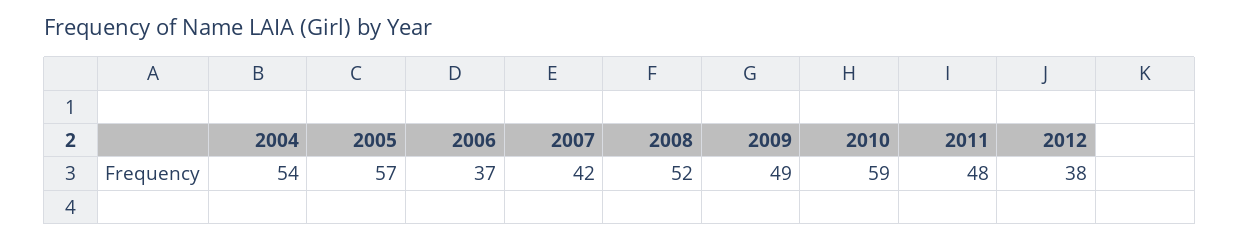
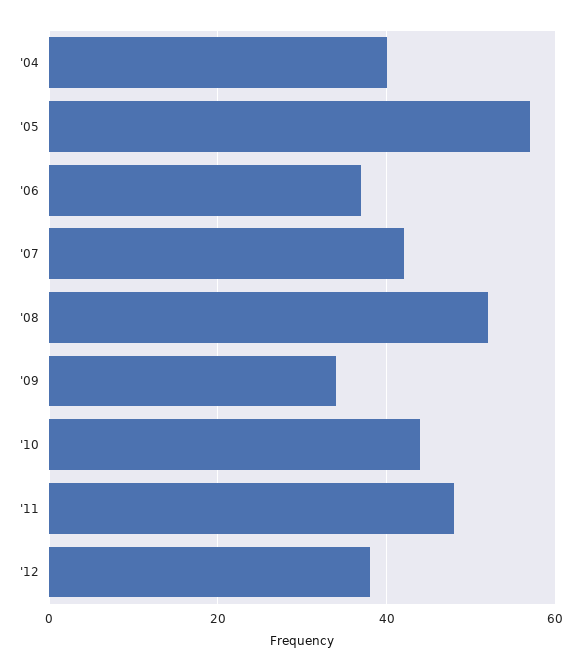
  {
-   "2004": 54,
+   "2004": 40,
    "2005": 57,
    "2006": 37,
    "2007": 42,
    "2008": 52,
-   "2009": 49,
+   "2009": 35,
-   "2010": 59,
+   "2010": 45,
    "2011": 48,
    "2012": 38
  }

